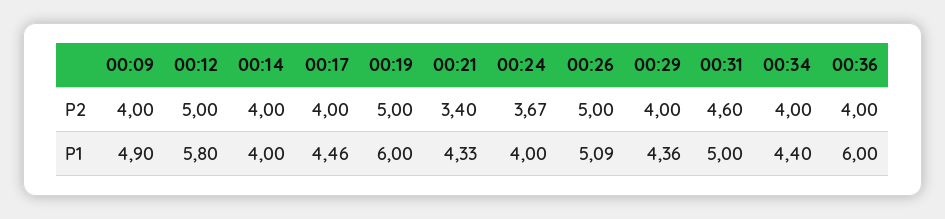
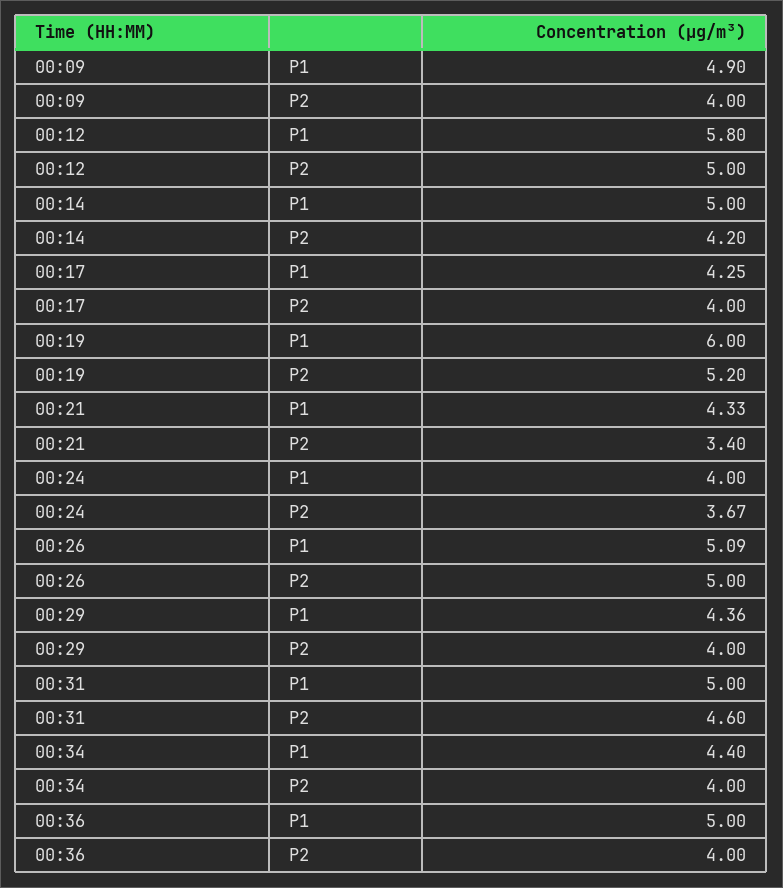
  {
    "00:09": {
      "P2": 4,
      "P1": 4.9
    },
    "00:12": {
      "P2": 5,
      "P1": 5.8
    },
    "00:14": {
-     "P2": 4,
+     "P2": 4.2,
-     "P1": 4
+     "P1": 5
    },
    "00:17": {
      "P2": 4,
-     "P1": 4.46
+     "P1": 4.25
    },
    "00:19": {
-     "P2": 5,
+     "P2": 5.2,
      "P1": 6
    },
    "00:21": {
      "P2": 3.4,
      "P1": 4.33
    },
    "00:24": {
      "P2": 3.67,
      "P1": 4
    },
    "00:26": {
      "P2": 5,
      "P1": 5.09
    },
    "00:29": {
      "P2": 4,
      "P1": 4.36
    },
    "00:31": {
      "P2": 4.6,
      "P1": 5
    },
    "00:34": {
      "P2": 4,
      "P1": 4.4
    },
    "00:36": {
      "P2": 4,
-     "P1": 6
+     "P1": 5
    }
  }

